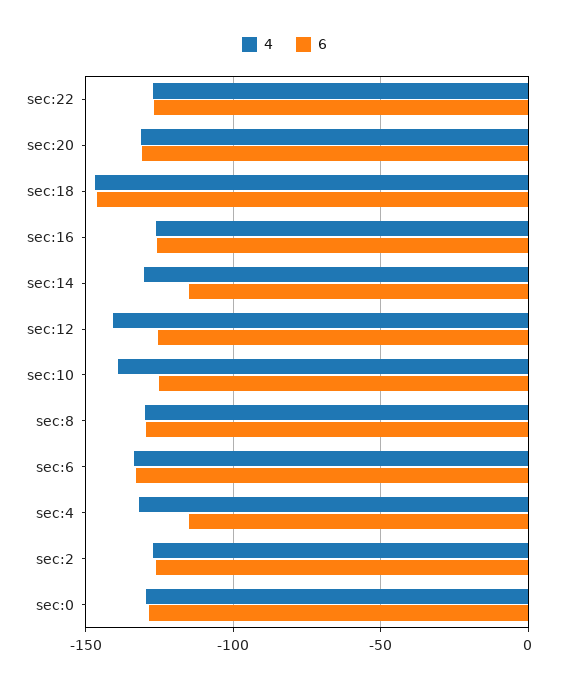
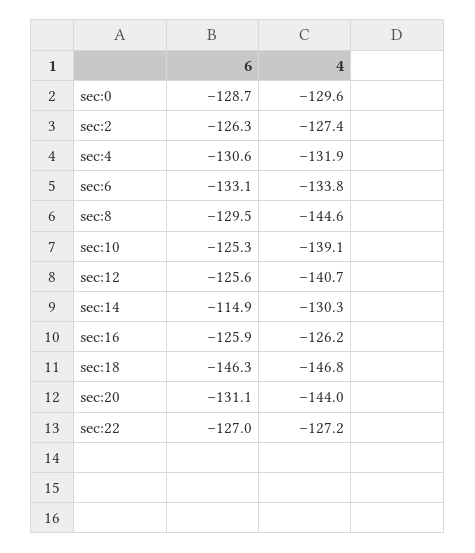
  {
    "4": {
      "sec:22": -127.2,
-     "sec:20": -130,
+     "sec:20": -144,
      "sec:18": -146.8,
      "sec:16": -126.2,
      "sec:14": -130.3,
      "sec:12": -140.7,
      "sec:10": -139.1,
-     "sec:8": -130,
+     "sec:8": -144.6,
      "sec:6": -133.8,
      "sec:4": -131.9,
      "sec:2": -127.4,
      "sec:0": -129.6
    },
    "6": {
      "sec:22": -127,
      "sec:20": -131.1,
      "sec:18": -146.3,
      "sec:16": -125.9,
      "sec:14": -114.9,
      "sec:12": -125.6,
      "sec:10": -125.3,
      "sec:8": -129.5,
      "sec:6": -133.1,
-     "sec:4": -115,
+     "sec:4": -130.6,
      "sec:2": -126.3,
      "sec:0": -128.7
    }
  }

